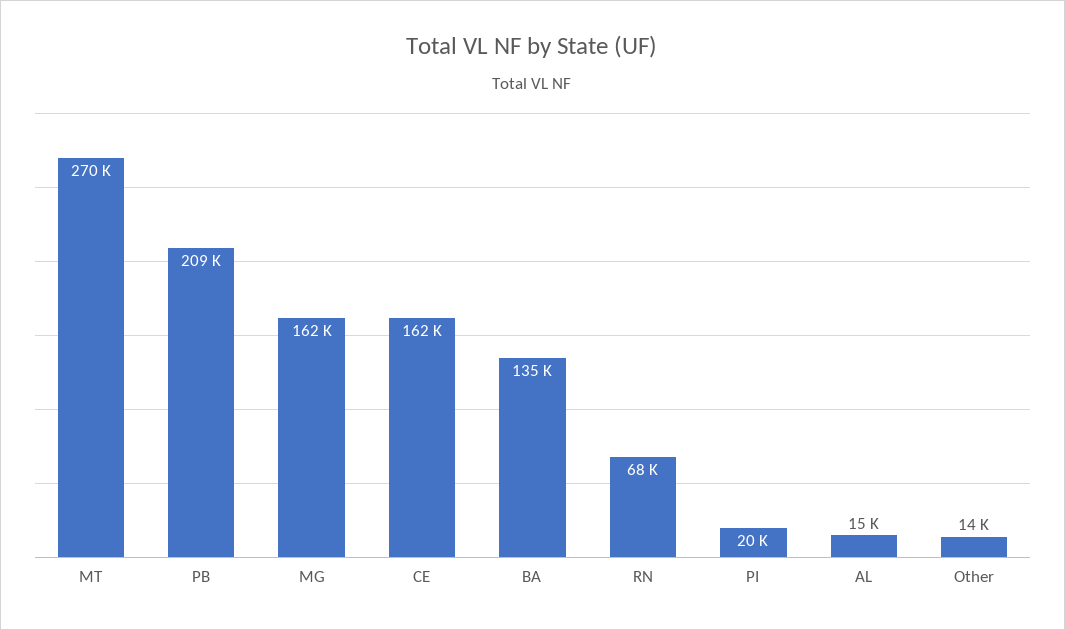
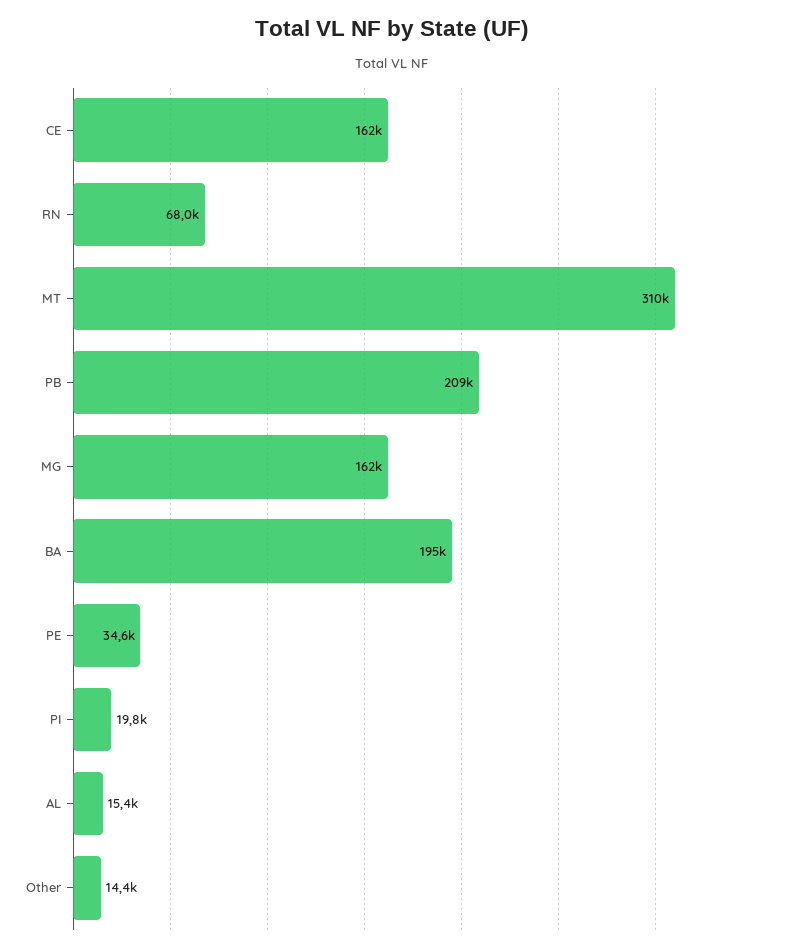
  {
-   "MT": 270000,
+   "MT": 310000,
    "PB": 209000,
    "MG": 162000,
    "CE": 162000,
-   "BA": 135000,
+   "BA": 195000,
    "RN": 68000,
    "PI": 19800,
    "AL": 15400,
-   "Other": 14400
+   "Other": 14400,
+   "PE": 34600
  }

